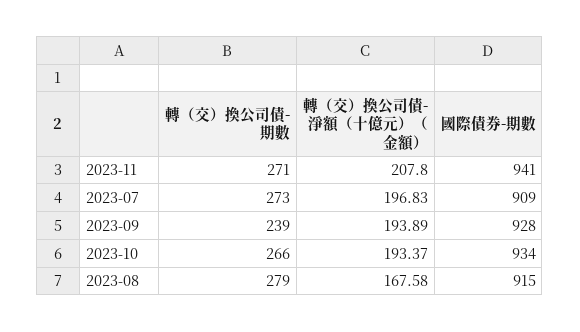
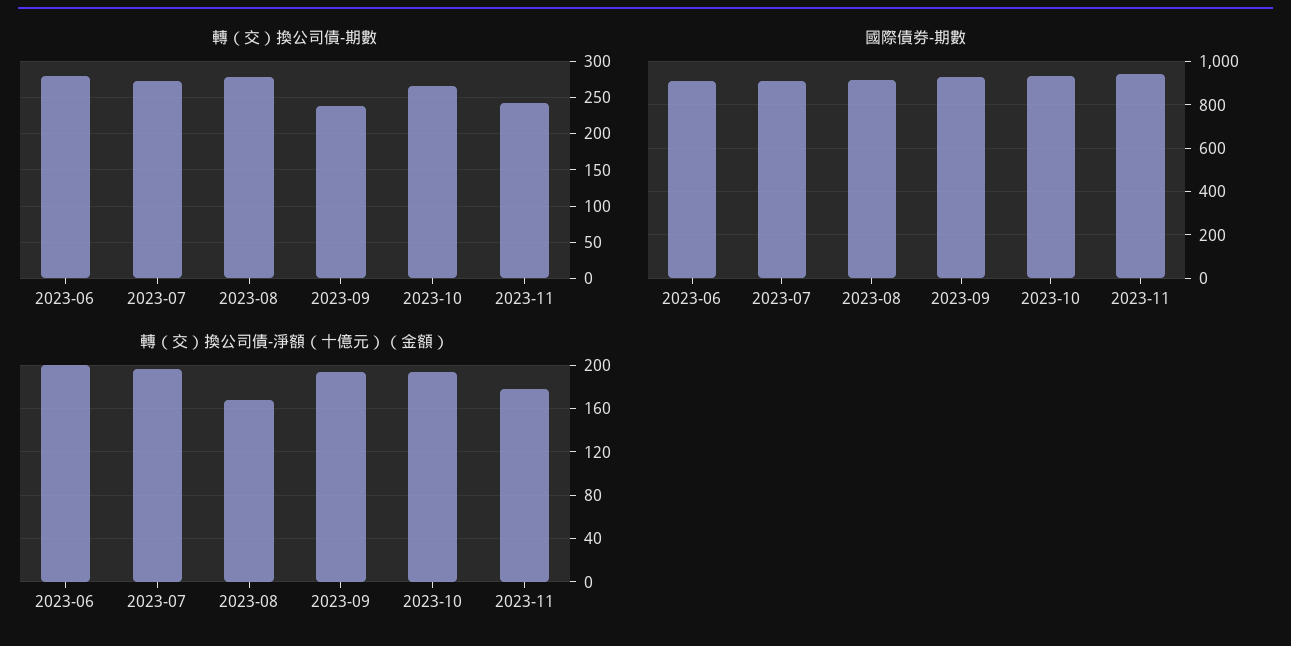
  {
    "轉（交）換公司債-期數": {
-     "2023-11": 271,
+     "2023-11": 240,
      "2023-07": 273,
      "2023-09": 239,
      "2023-10": 266,
-     "2023-08": 279
+     "2023-08": 279,
+     "2023-06": 280
    },
    "轉（交）換公司債-淨額（十億元）（金額）": {
-     "2023-11": 207.8,
+     "2023-11": 180,
      "2023-07": 196.83,
      "2023-09": 193.89,
      "2023-10": 193.37,
-     "2023-08": 167.58
+     "2023-08": 167.58,
+     "2023-06": 200
    },
    "國際債券-期數": {
      "2023-11": 941,
      "2023-07": 909,
      "2023-09": 928,
      "2023-10": 934,
-     "2023-08": 915
+     "2023-08": 915,
+     "2023-06": 900
    }
  }

